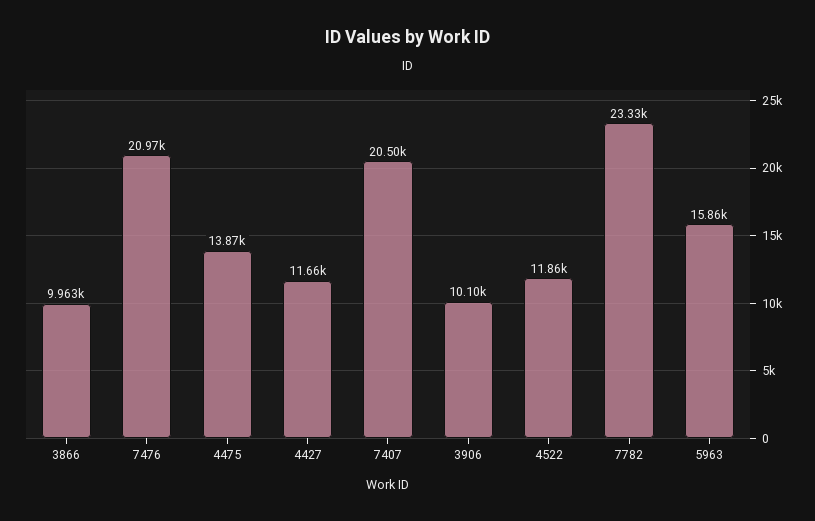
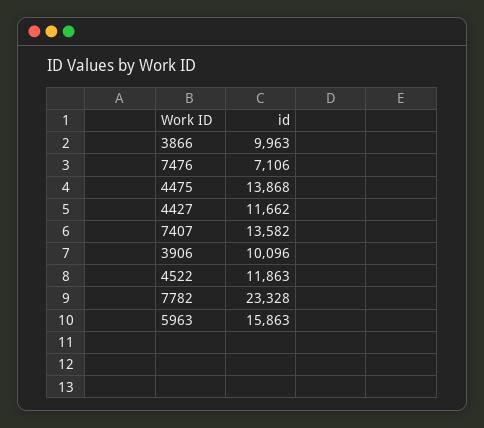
  {
    "3866": 9963,
-   "7476": 20970,
+   "7476": 7106,
    "4475": 13868,
    "4427": 11662,
-   "7407": 20500,
+   "7407": 13582,
    "3906": 10096,
    "4522": 11863,
    "7782": 23328,
    "5963": 15863
  }

